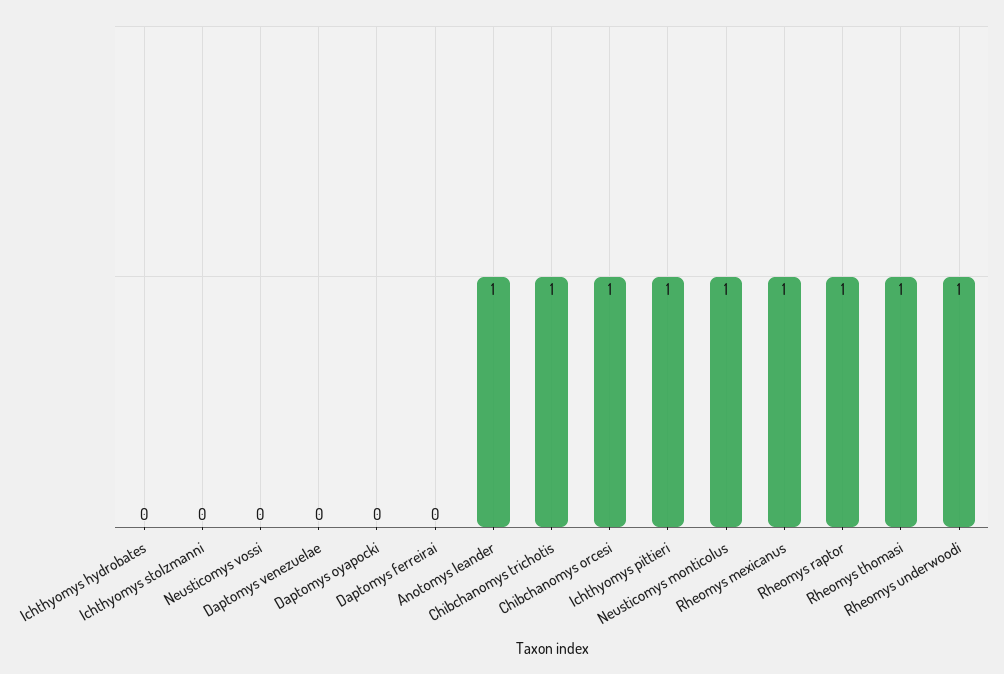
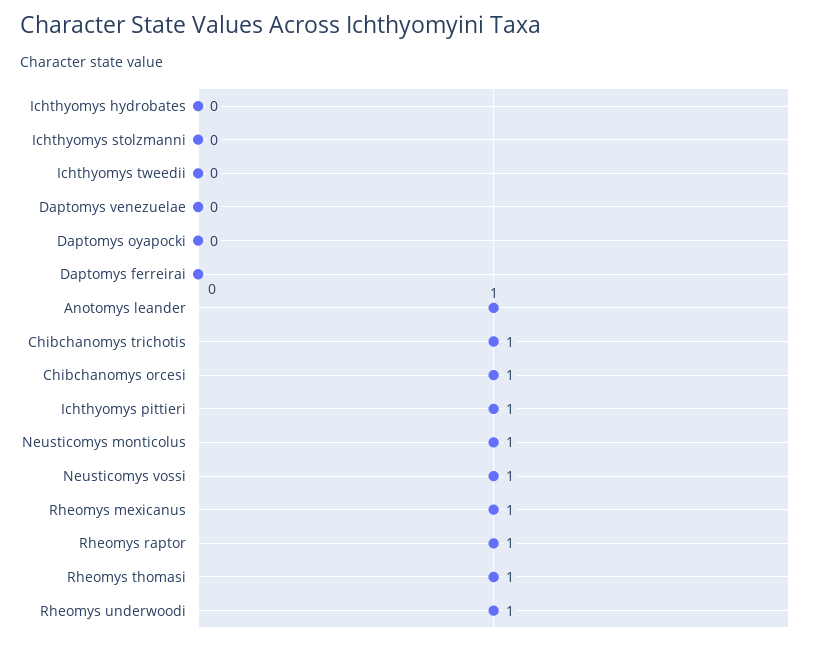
  {
    "Ichthyomys hydrobates": 0,
    "Ichthyomys stolzmanni": 0,
-   "Neusticomys vossi": 0,
+   "Neusticomys vossi": 1,
    "Daptomys venezuelae": 0,
    "Daptomys oyapocki": 0,
    "Daptomys ferreirai": 0,
    "Anotomys leander": 1,
    "Chibchanomys trichotis": 1,
    "Chibchanomys orcesi": 1,
    "Ichthyomys pittieri": 1,
    "Neusticomys monticolus": 1,
    "Rheomys mexicanus": 1,
    "Rheomys raptor": 1,
    "Rheomys thomasi": 1,
-   "Rheomys underwoodi": 1
+   "Rheomys underwoodi": 1,
+   "Ichthyomys tweedii": 0
  }

